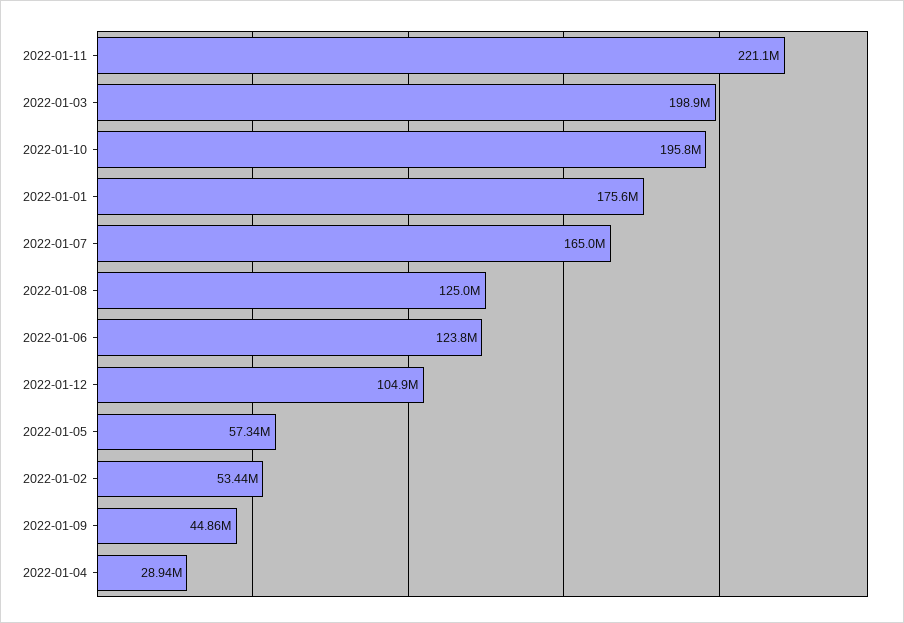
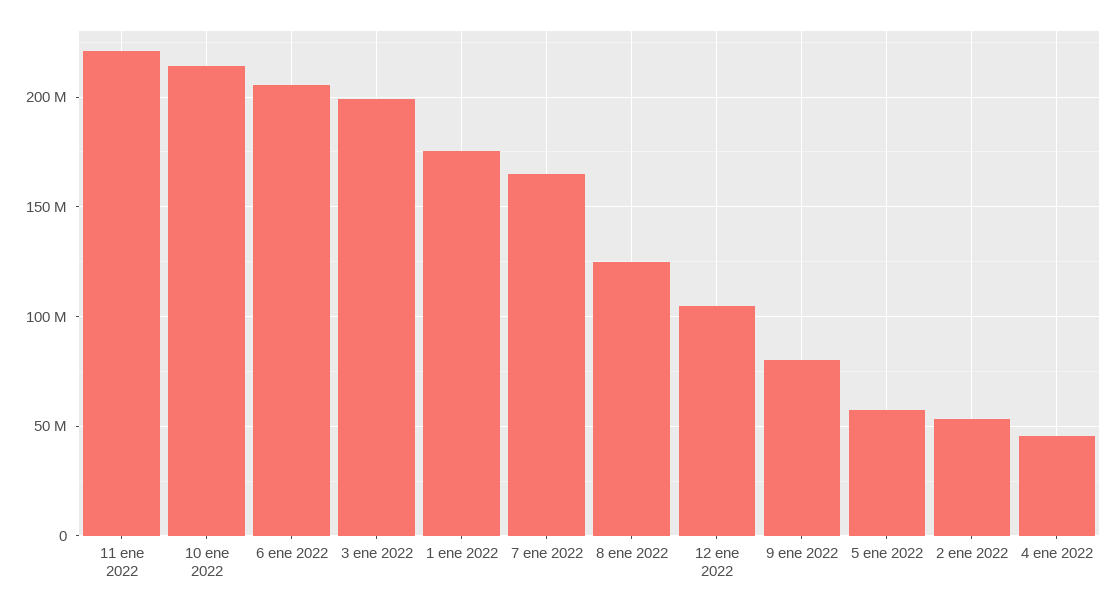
  {
    "2022-01-11": 221100000,
    "2022-01-03": 198900000,
-   "2022-01-10": 195800000,
+   "2022-01-10": 215000000,
    "2022-01-01": 175600000,
    "2022-01-07": 165000000,
    "2022-01-08": 125000000,
-   "2022-01-06": 123800000,
+   "2022-01-06": 205000000,
    "2022-01-12": 104900000,
    "2022-01-05": 57340000,
    "2022-01-02": 53440000,
-   "2022-01-09": 44860000,
+   "2022-01-09": 80000000,
-   "2022-01-04": 28940000
+   "2022-01-04": 45000000
  }

